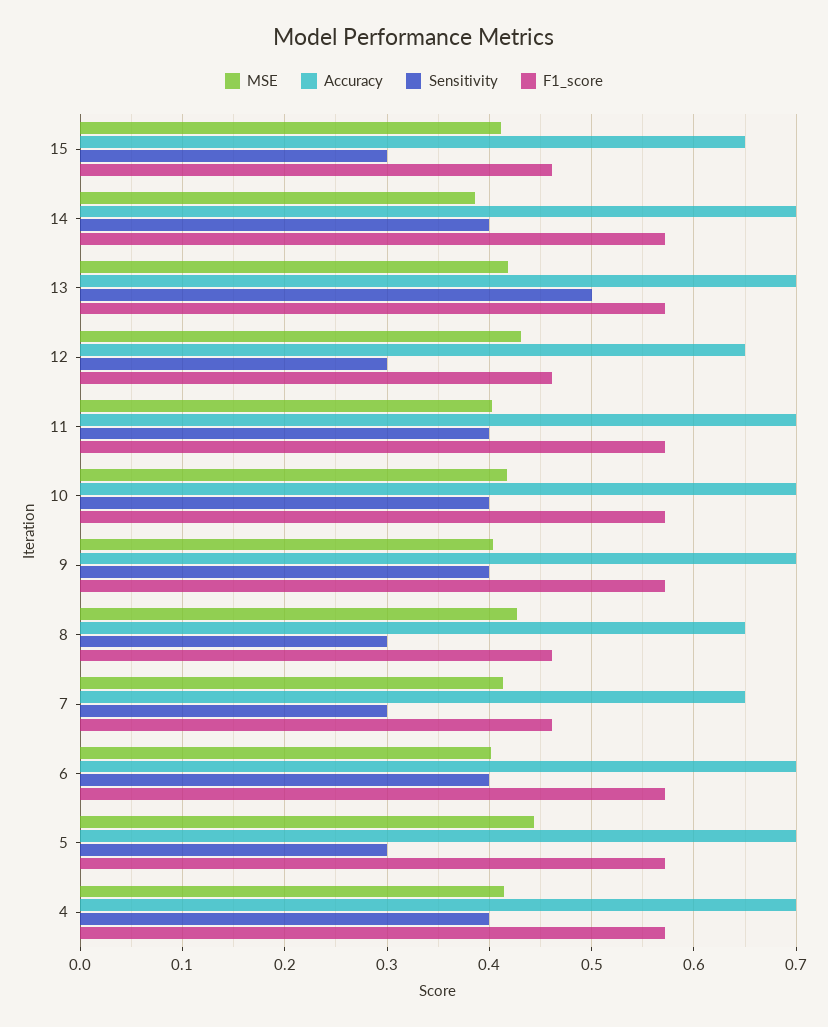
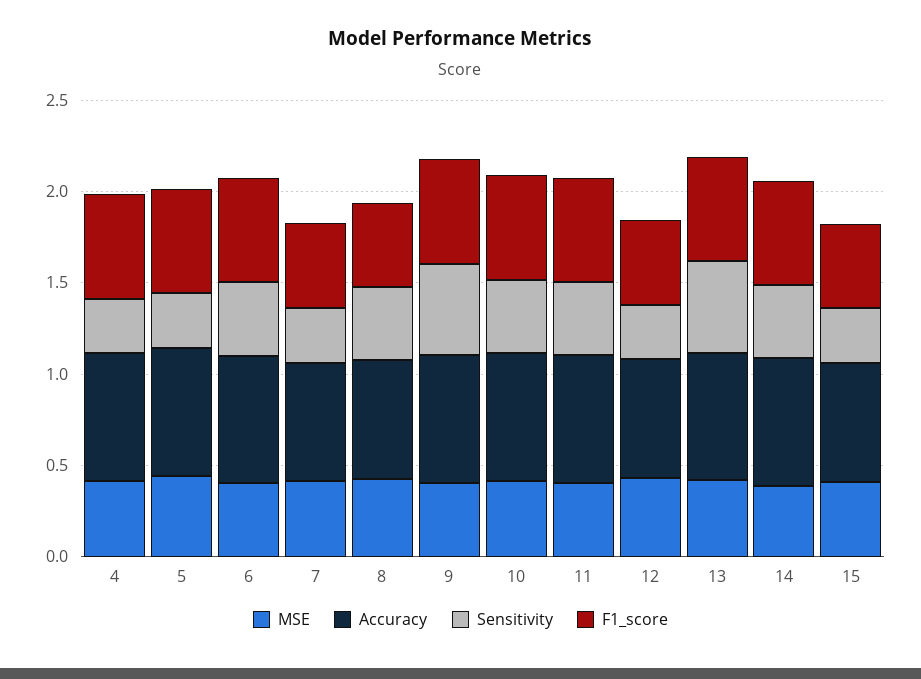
  {
    "MSE": {
      "15": 0.41,
      "14": 0.39,
      "13": 0.42,
      "12": 0.43,
      "11": 0.4,
      "10": 0.42,
      "9": 0.4,
      "8": 0.43,
      "7": 0.41,
      "6": 0.4,
      "5": 0.44,
      "4": 0.41
    },
    "Accuracy": {
      "15": 0.65,
      "14": 0.7,
      "13": 0.7,
      "12": 0.65,
      "11": 0.7,
      "10": 0.7,
      "9": 0.7,
      "8": 0.65,
      "7": 0.65,
      "6": 0.7,
      "5": 0.7,
      "4": 0.7
    },
    "Sensitivity": {
      "15": 0.3,
      "14": 0.4,
      "13": 0.5,
      "12": 0.3,
      "11": 0.4,
      "10": 0.4,
-     "9": 0.4,
+     "9": 0.5,
-     "8": 0.3,
+     "8": 0.4,
      "7": 0.3,
      "6": 0.4,
      "5": 0.3,
-     "4": 0.4
+     "4": 0.3
    },
    "F1_score": {
      "15": 0.46,
      "14": 0.57,
      "13": 0.57,
      "12": 0.46,
      "11": 0.57,
      "10": 0.57,
      "9": 0.57,
      "8": 0.46,
      "7": 0.46,
      "6": 0.57,
      "5": 0.57,
      "4": 0.57
    }
  }

